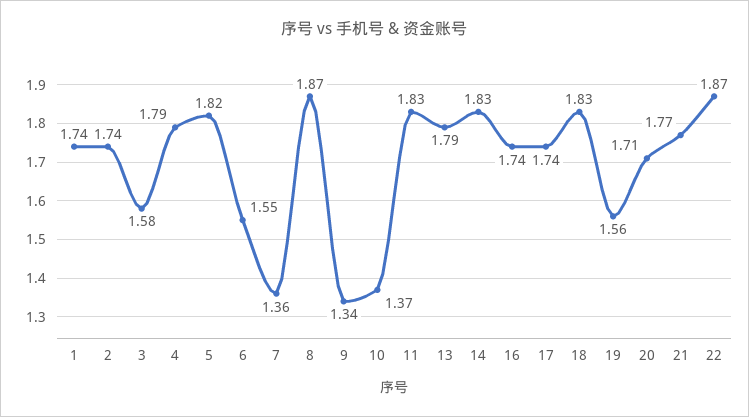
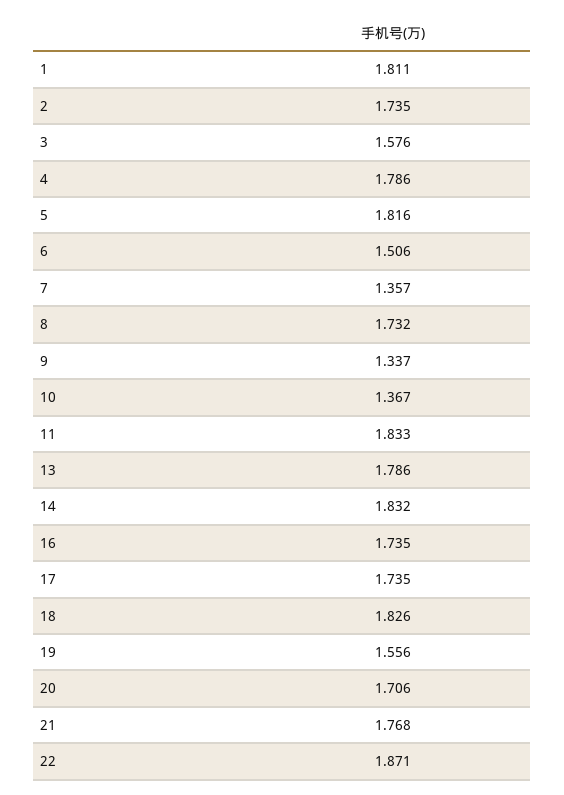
  {
-   "1": 1.74,
+   "1": 1.811,
    "2": 1.735,
    "3": 1.576,
    "4": 1.786,
    "5": 1.816,
-   "6": 1.55,
+   "6": 1.506,
    "7": 1.357,
-   "8": 1.87,
+   "8": 1.732,
    "9": 1.337,
    "10": 1.367,
    "11": 1.833,
    "13": 1.786,
    "14": 1.832,
    "16": 1.735,
    "17": 1.735,
    "18": 1.826,
    "19": 1.556,
    "20": 1.706,
    "21": 1.768,
    "22": 1.871
  }

